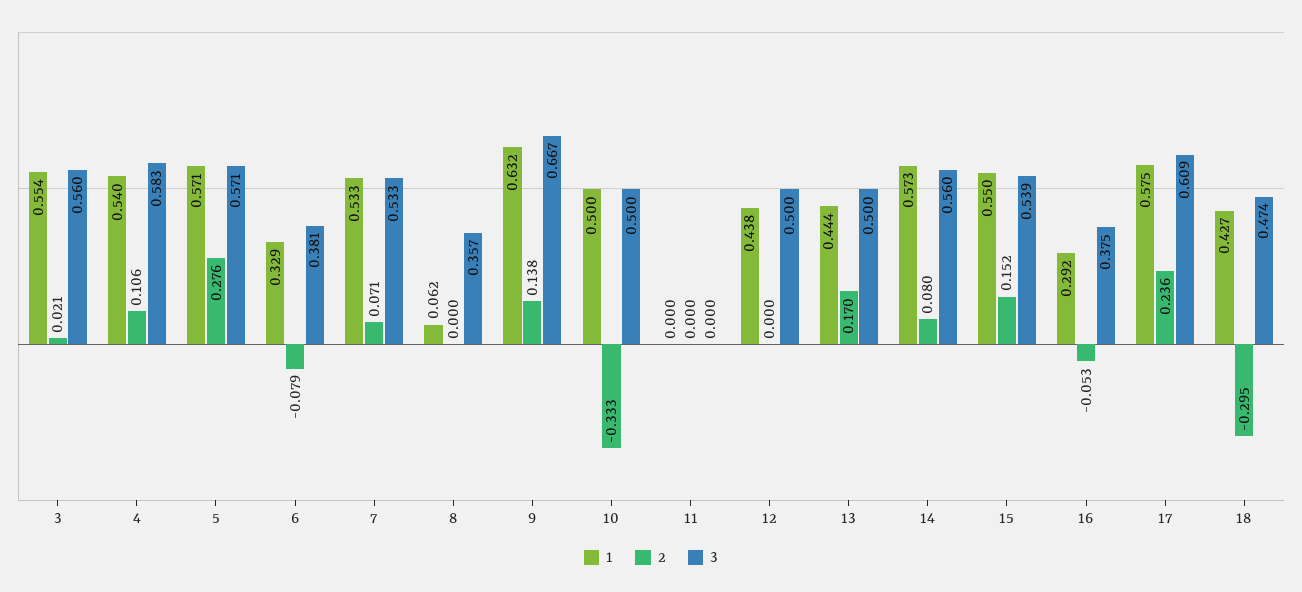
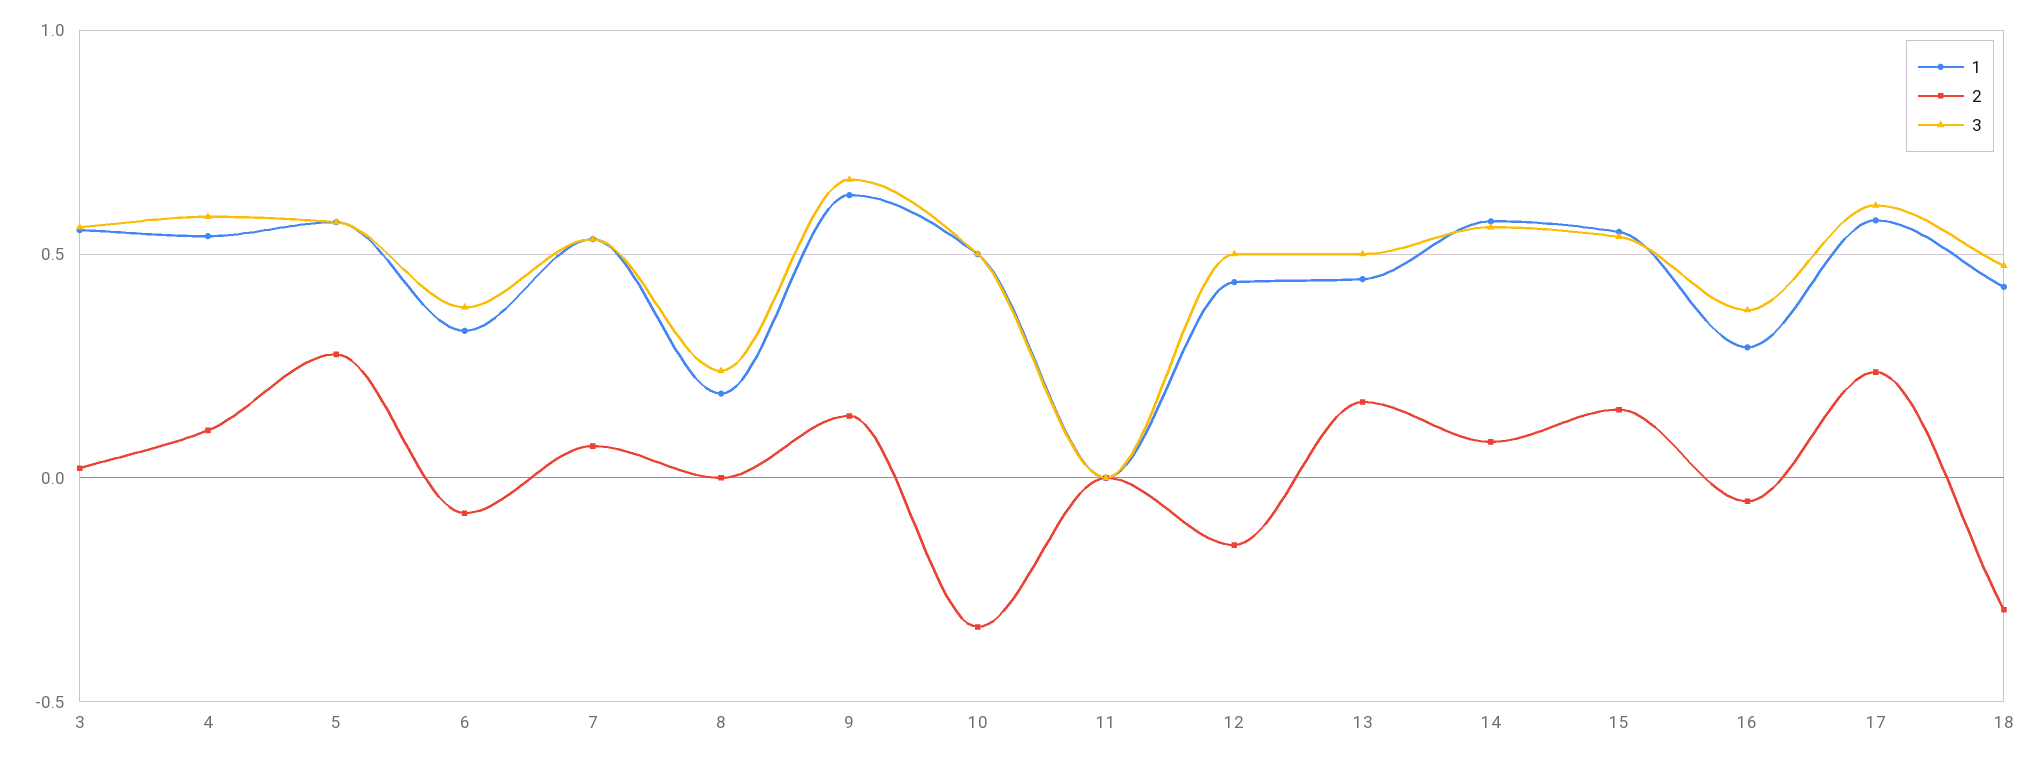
  {
    "1": {
      "3": 0.554,
      "4": 0.54,
      "5": 0.571,
      "6": 0.329,
      "7": 0.533,
-     "8": 0.062,
+     "8": 0.2,
      "9": 0.632,
      "10": 0.5,
      "11": 0,
      "12": 0.438,
      "13": 0.444,
      "14": 0.573,
      "15": 0.55,
      "16": 0.292,
      "17": 0.575,
      "18": 0.427
    },
    "2": {
      "3": 0.021,
      "4": 0.106,
      "5": 0.276,
      "6": -0.079,
      "7": 0.071,
      "8": 0,
      "9": 0.138,
      "10": -0.333,
      "11": 0,
-     "12": 0,
+     "12": -0.15,
      "13": 0.17,
      "14": 0.08,
      "15": 0.152,
      "16": -0.053,
      "17": 0.236,
      "18": -0.295
    },
    "3": {
      "3": 0.56,
      "4": 0.583,
      "5": 0.571,
      "6": 0.381,
      "7": 0.533,
-     "8": 0.357,
+     "8": 0.25,
      "9": 0.667,
      "10": 0.5,
      "11": 0,
      "12": 0.5,
      "13": 0.5,
      "14": 0.56,
      "15": 0.539,
      "16": 0.375,
      "17": 0.609,
      "18": 0.474
    }
  }

